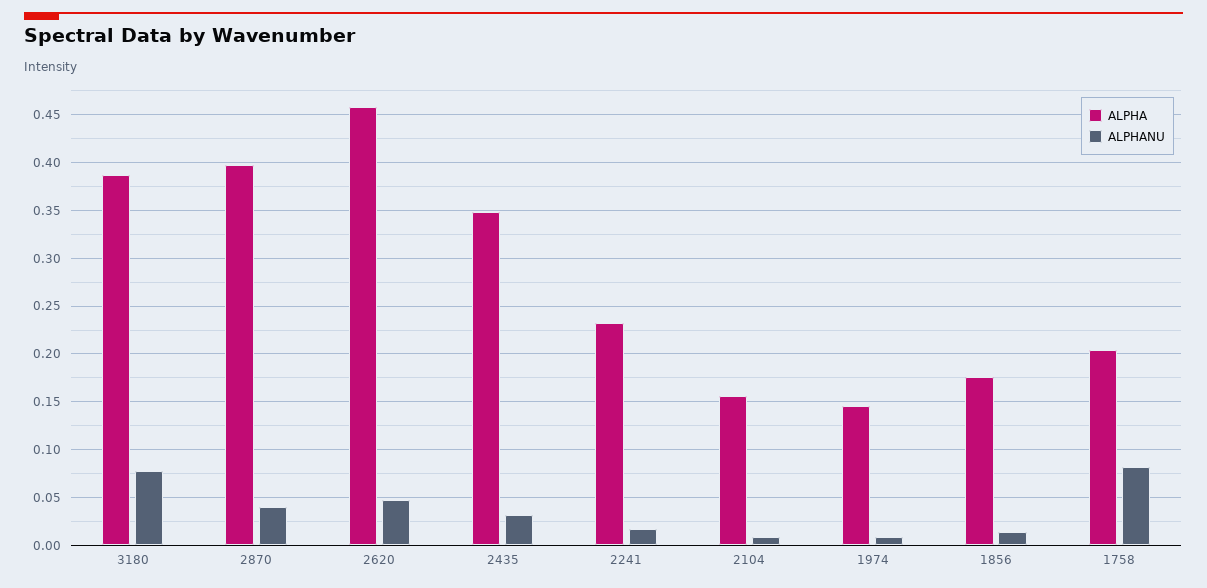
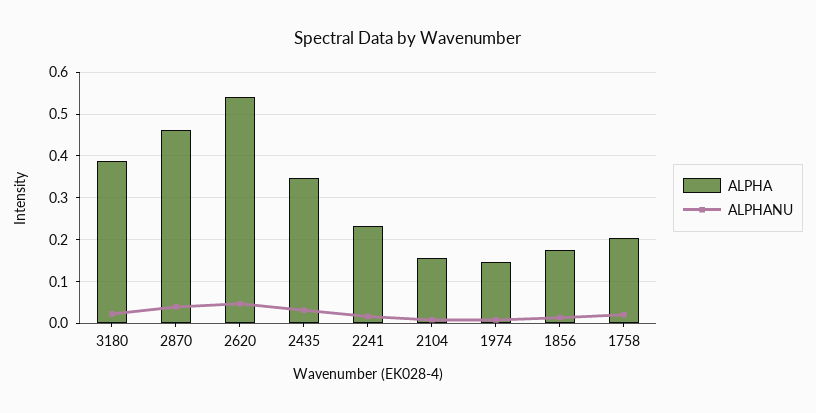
  {
    "ALPHA": {
      "3180": 0.39,
-     "2870": 0.4,
+     "2870": 0.46,
-     "2620": 0.46,
+     "2620": 0.54,
      "2435": 0.35,
      "2241": 0.23,
      "2104": 0.16,
      "1974": 0.15,
      "1856": 0.18,
      "1758": 0.2
    },
    "ALPHANU": {
-     "3180": 0.08,
+     "3180": 0.02,
      "2870": 0.04,
      "2620": 0.05,
      "2435": 0.03,
      "2241": 0.02,
      "2104": 0.01,
      "1974": 0.01,
      "1856": 0.01,
-     "1758": 0.08
+     "1758": 0.02
    }
  }

